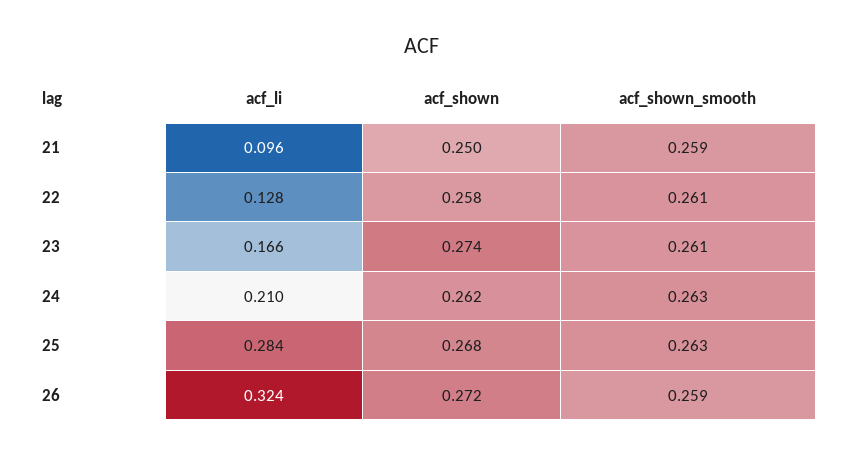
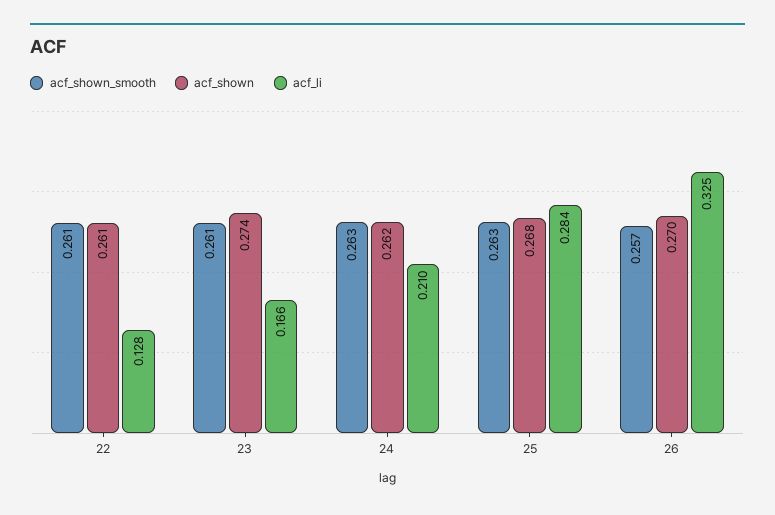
  {
    "acf_li": {
-     "21": 0.096,
      "22": 0.128,
      "23": 0.166,
      "24": 0.21,
      "25": 0.284,
-     "26": 0.324
+     "26": 0.325
    },
    "acf_shown": {
-     "21": 0.25,
-     "22": 0.258,
+     "22": 0.261,
      "23": 0.274,
      "24": 0.262,
      "25": 0.268,
-     "26": 0.272
+     "26": 0.27
    },
    "acf_shown_smooth": {
-     "21": 0.259,
      "22": 0.261,
      "23": 0.261,
      "24": 0.263,
      "25": 0.263,
-     "26": 0.259
+     "26": 0.257
    }
  }

